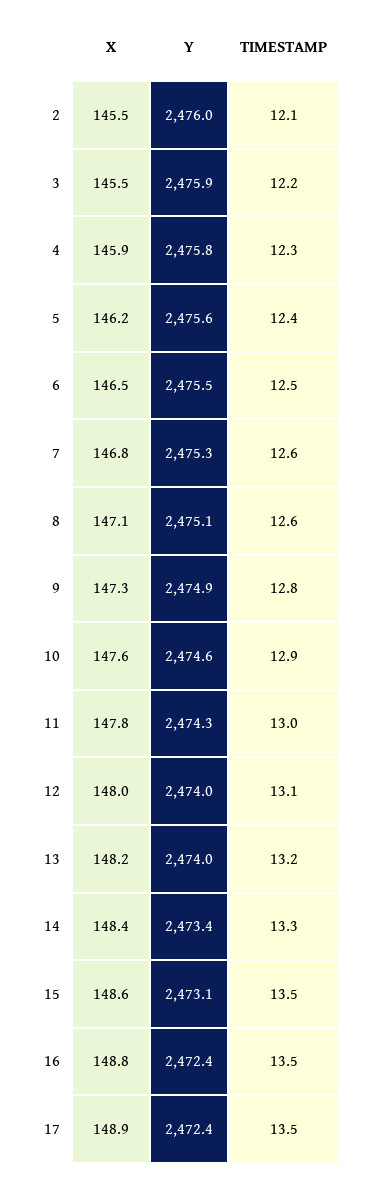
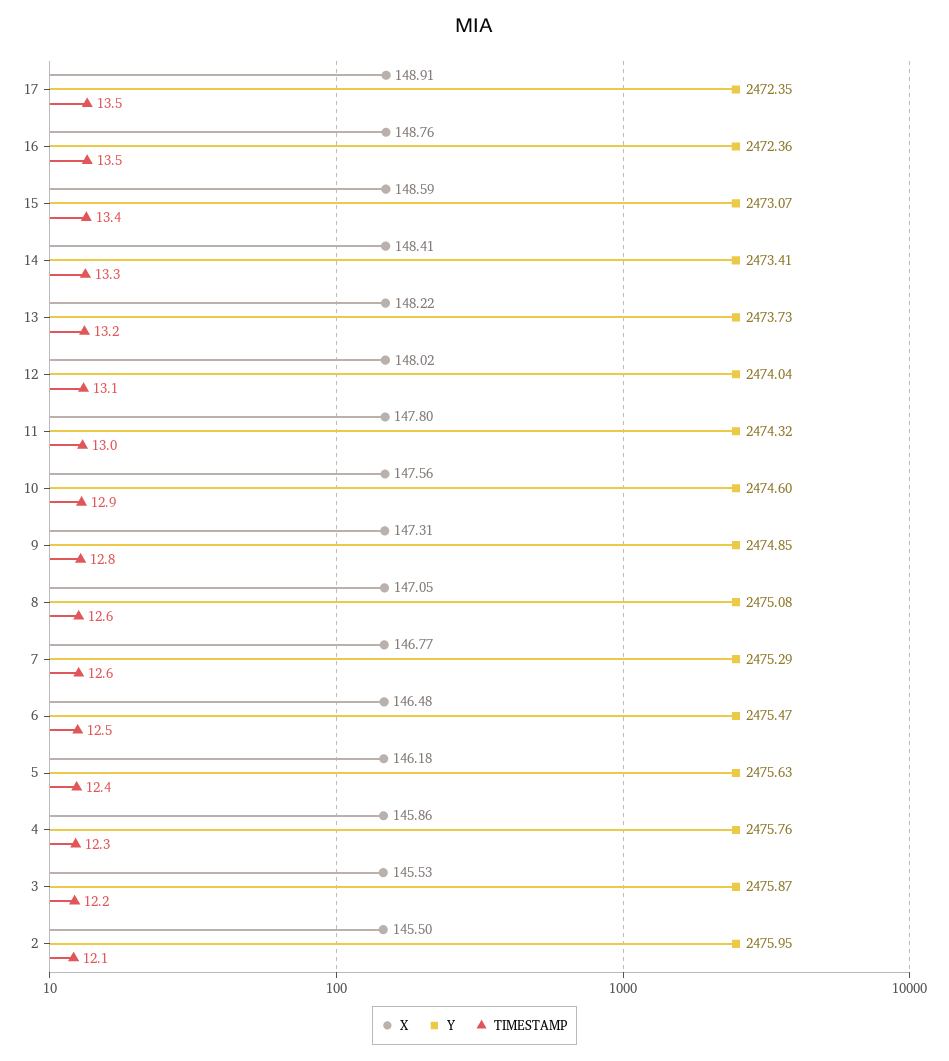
  {
    "X": {
      "2": 145.5,
      "3": 145.53,
      "4": 145.86,
      "5": 146.18,
      "6": 146.48,
      "7": 146.77,
      "8": 147.05,
      "9": 147.31,
      "10": 147.56,
      "11": 147.8,
      "12": 148.02,
      "13": 148.22,
      "14": 148.41,
      "15": 148.59,
      "16": 148.76,
      "17": 148.91
    },
    "Y": {
      "2": 2475.95,
      "3": 2475.87,
      "4": 2475.76,
      "5": 2475.63,
      "6": 2475.47,
      "7": 2475.29,
      "8": 2475.08,
      "9": 2474.85,
      "10": 2474.6,
      "11": 2474.32,
      "12": 2474.04,
-     "13": 2474,
+     "13": 2473.73,
      "14": 2473.41,
      "15": 2473.07,
      "16": 2472.36,
      "17": 2472.35
    },
    "TIMESTAMP": {
      "2": 12.1,
      "3": 12.2,
      "4": 12.3,
      "5": 12.4,
      "6": 12.5,
      "7": 12.6,
      "8": 12.6,
      "9": 12.8,
      "10": 12.9,
      "11": 13,
      "12": 13.1,
      "13": 13.2,
      "14": 13.3,
-     "15": 13.5,
+     "15": 13.4,
      "16": 13.5,
      "17": 13.5
    }
  }

